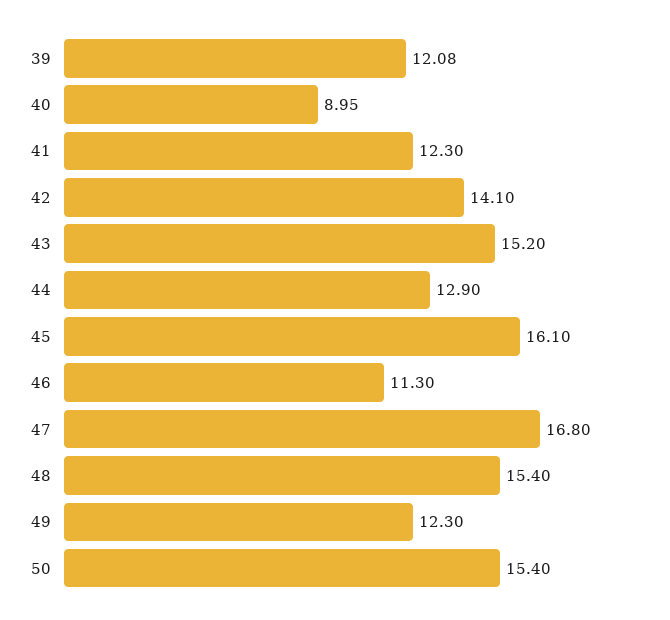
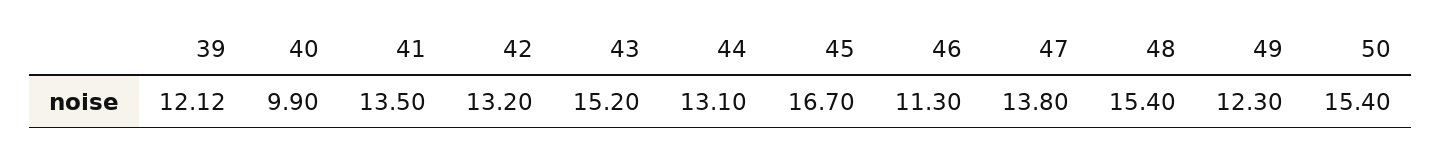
  {
-   "39": 12.08,
+   "39": 12.12,
-   "40": 8.95,
+   "40": 9.9,
-   "41": 12.3,
+   "41": 13.5,
-   "42": 14.1,
+   "42": 13.2,
    "43": 15.2,
-   "44": 12.9,
+   "44": 13.1,
-   "45": 16.1,
+   "45": 16.7,
    "46": 11.3,
-   "47": 16.8,
+   "47": 13.8,
    "48": 15.4,
    "49": 12.3,
    "50": 15.4
  }

